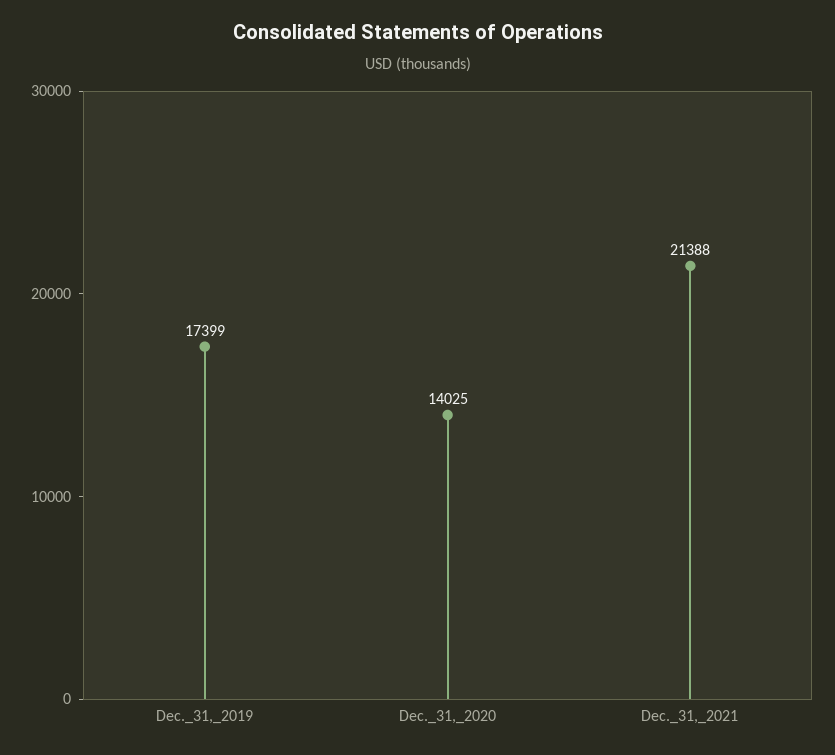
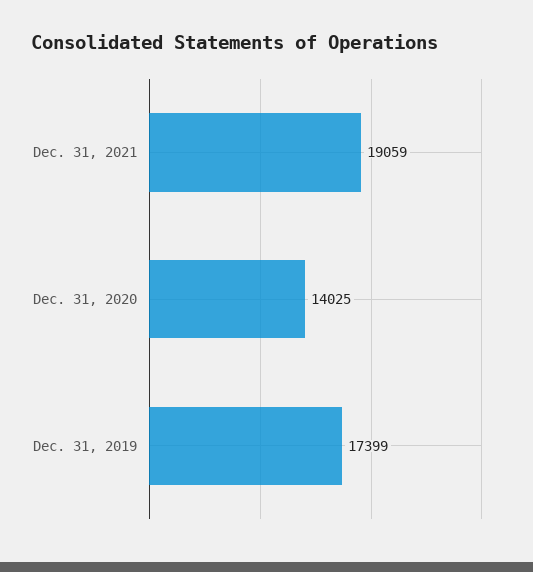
  {
    "Dec._31,_2019": 17399,
    "Dec._31,_2020": 14025,
-   "Dec._31,_2021": 21388
+   "Dec._31,_2021": 19059
  }

